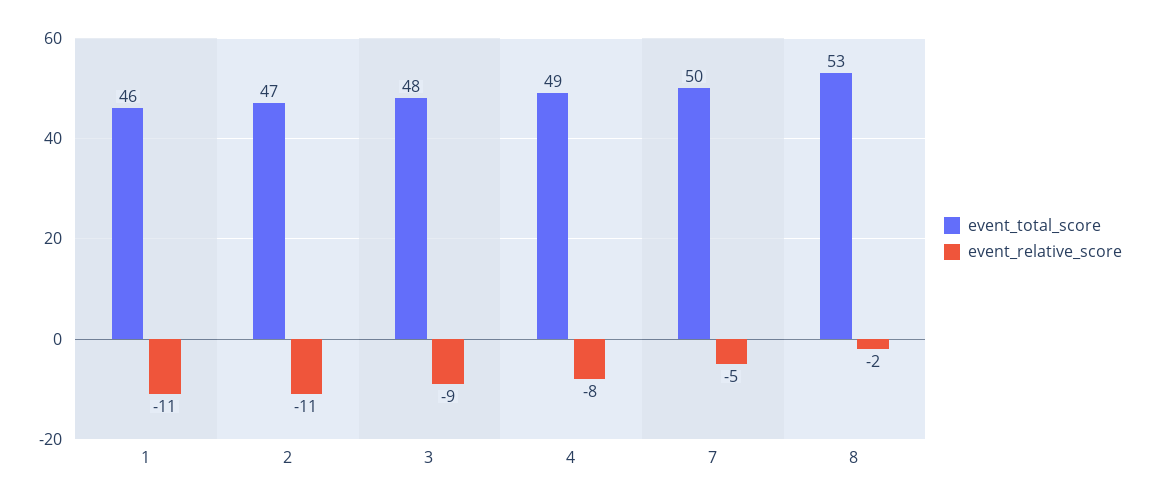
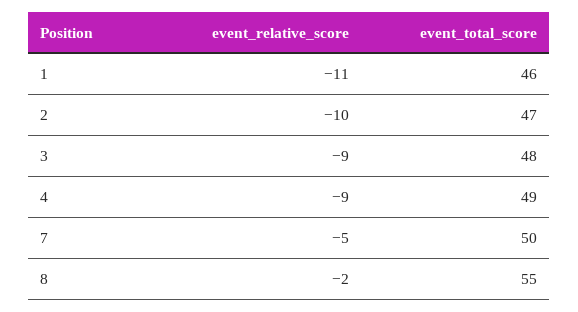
  {
    "event_total_score": {
      "1": 46,
      "2": 47,
      "3": 48,
      "4": 49,
      "7": 50,
-     "8": 53
+     "8": 55
    },
    "event_relative_score": {
      "1": -11,
-     "2": -11,
+     "2": -10,
      "3": -9,
-     "4": -8,
+     "4": -9,
      "7": -5,
      "8": -2
    }
  }

